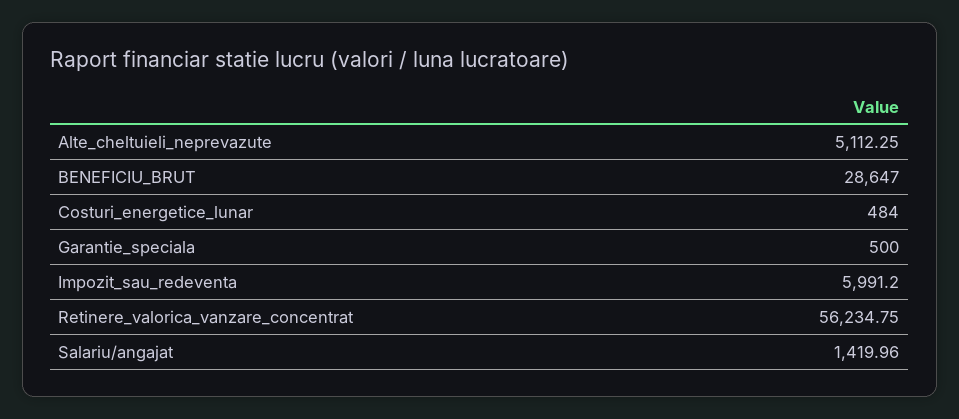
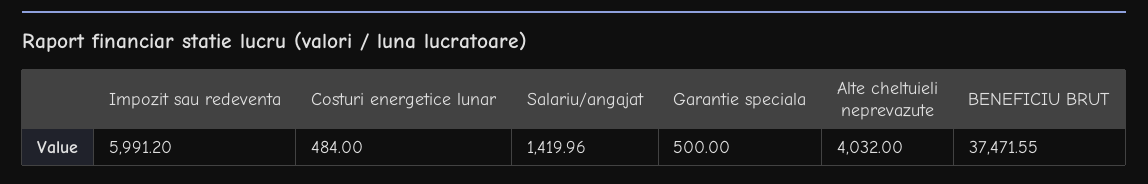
  {
-   "Alte_cheltuieli_neprevazute": 5112.25,
+   "Alte_cheltuieli_neprevazute": 4032,
-   "BENEFICIU_BRUT": 28647,
+   "BENEFICIU_BRUT": 37471.55,
    "Costuri_energetice_lunar": 484,
    "Garantie_speciala": 500,
    "Impozit_sau_redeventa": 5991.2,
-   "Retinere_valorica_vanzare_concentrat": 56234.75,
    "Salariu/angajat": 1419.96
  }

